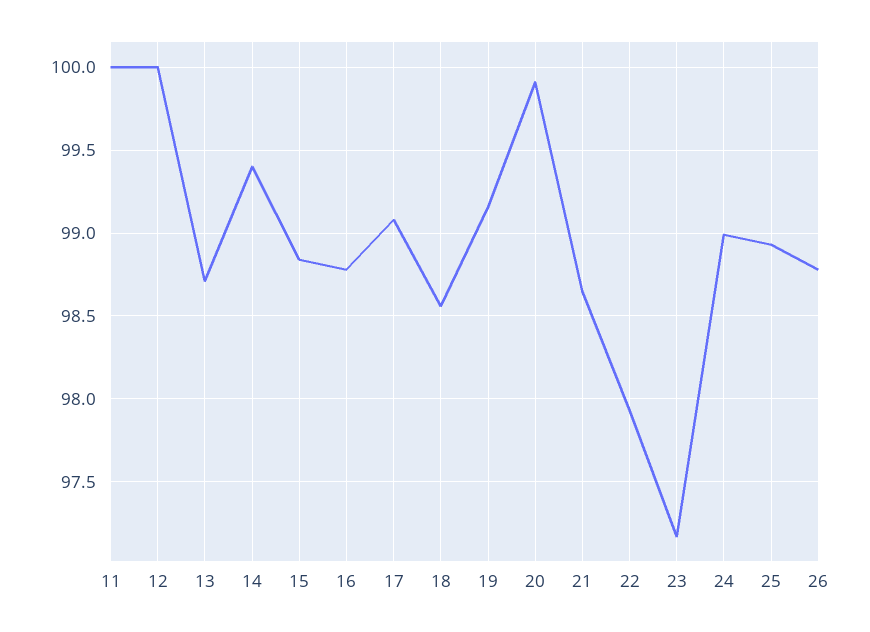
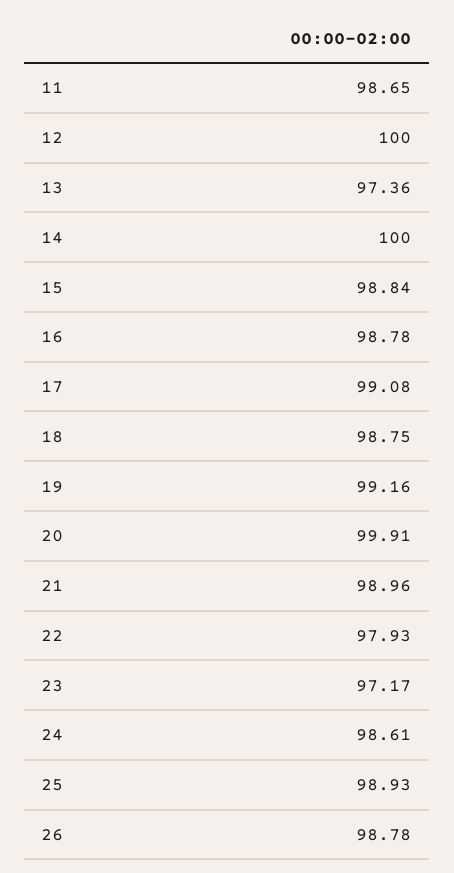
  {
-   "11": 100,
+   "11": 98.65,
    "12": 100,
-   "13": 98.7,
+   "13": 97.36,
-   "14": 99.4,
+   "14": 100,
    "15": 98.84,
    "16": 98.78,
    "17": 99.08,
-   "18": 98.55,
+   "18": 98.75,
    "19": 99.16,
    "20": 99.91,
-   "21": 98.65,
+   "21": 98.96,
    "22": 97.93,
    "23": 97.17,
-   "24": 99,
+   "24": 98.61,
    "25": 98.93,
    "26": 98.78
  }

